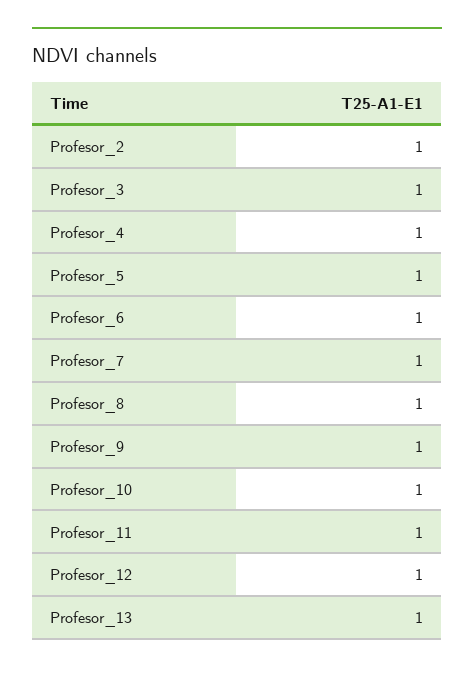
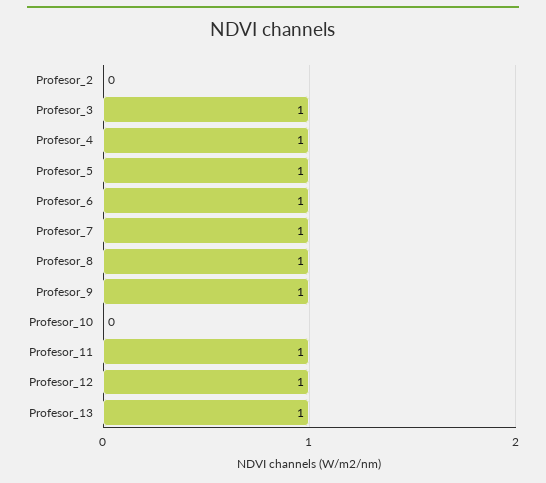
  {
-   "Profesor_2": 1,
+   "Profesor_2": 0,
    "Profesor_3": 1,
    "Profesor_4": 1,
    "Profesor_5": 1,
    "Profesor_6": 1,
    "Profesor_7": 1,
    "Profesor_8": 1,
    "Profesor_9": 1,
-   "Profesor_10": 1,
+   "Profesor_10": 0,
    "Profesor_11": 1,
    "Profesor_12": 1,
    "Profesor_13": 1
  }

